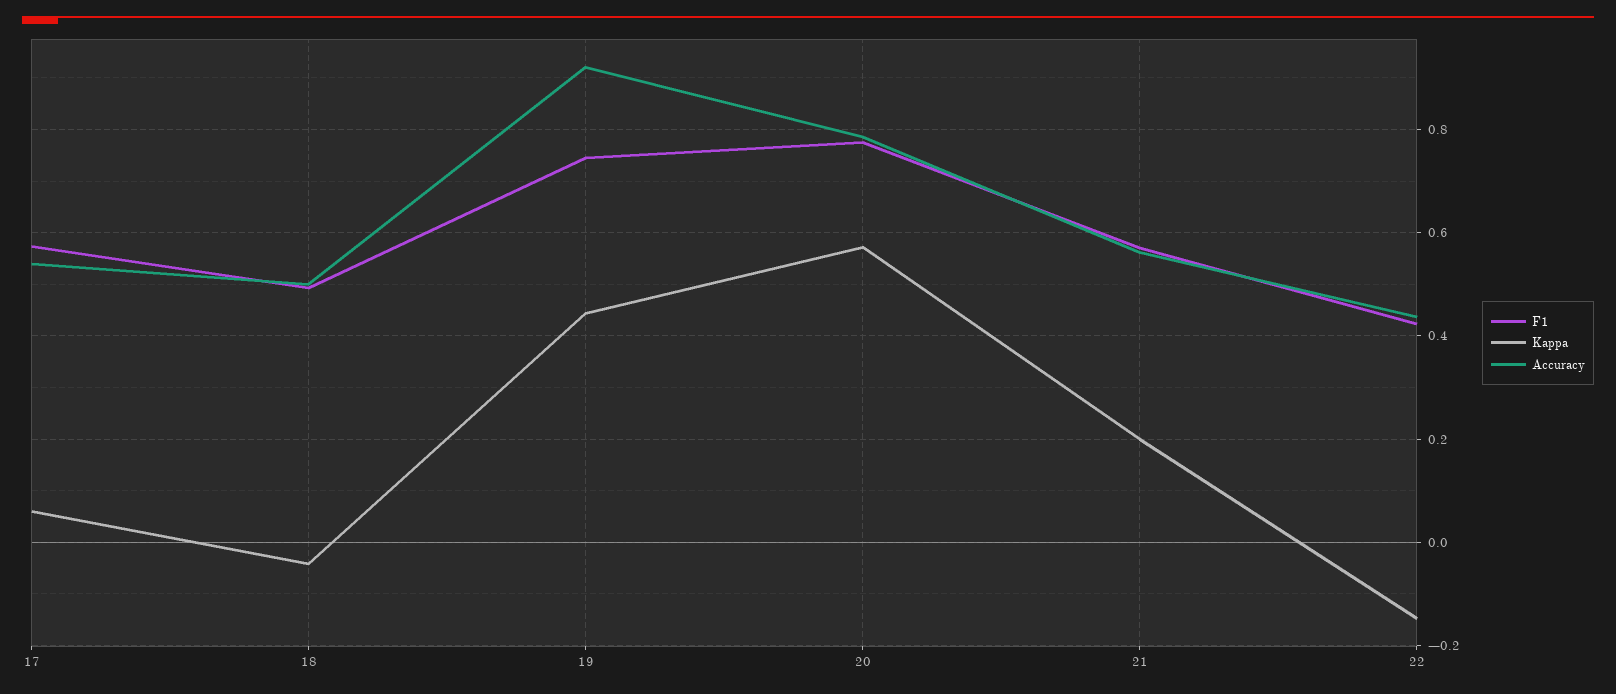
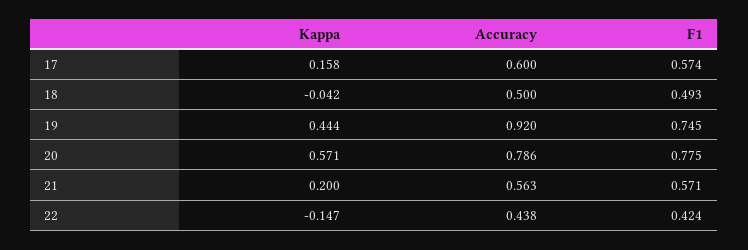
  {
    "F1": {
      "17": 0.574,
      "18": 0.493,
      "19": 0.745,
      "20": 0.775,
      "21": 0.571,
      "22": 0.424
    },
    "Kappa": {
-     "17": 0.06,
+     "17": 0.158,
      "18": -0.042,
      "19": 0.444,
      "20": 0.571,
      "21": 0.2,
      "22": -0.147
    },
    "Accuracy": {
-     "17": 0.54,
+     "17": 0.6,
      "18": 0.5,
      "19": 0.92,
      "20": 0.786,
      "21": 0.563,
      "22": 0.438
    }
  }

